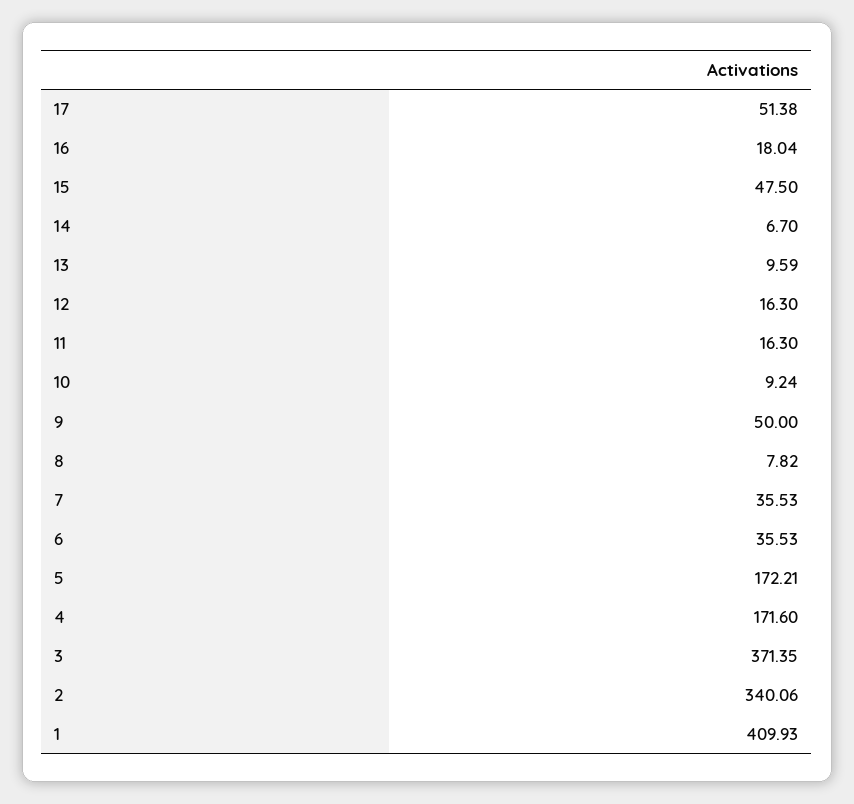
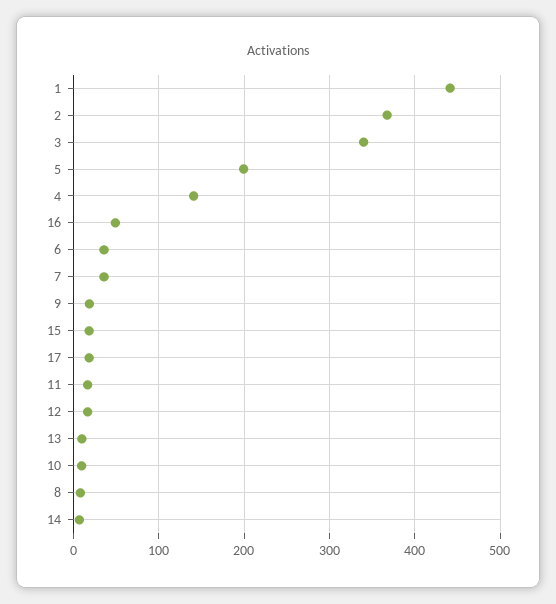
  {
-   "17": 51.38,
+   "17": 20,
-   "16": 18.04,
+   "16": 50,
-   "15": 47.5,
+   "15": 20,
    "14": 6.7,
    "13": 9.59,
    "12": 16.3,
    "11": 16.3,
    "10": 9.24,
-   "9": 50,
+   "9": 20,
    "8": 7.82,
    "7": 35.53,
    "6": 35.53,
-   "5": 172.21,
+   "5": 200,
-   "4": 171.6,
+   "4": 140,
-   "3": 371.35,
+   "3": 340,
-   "2": 340.06,
+   "2": 370,
-   "1": 409.93
+   "1": 440
  }

